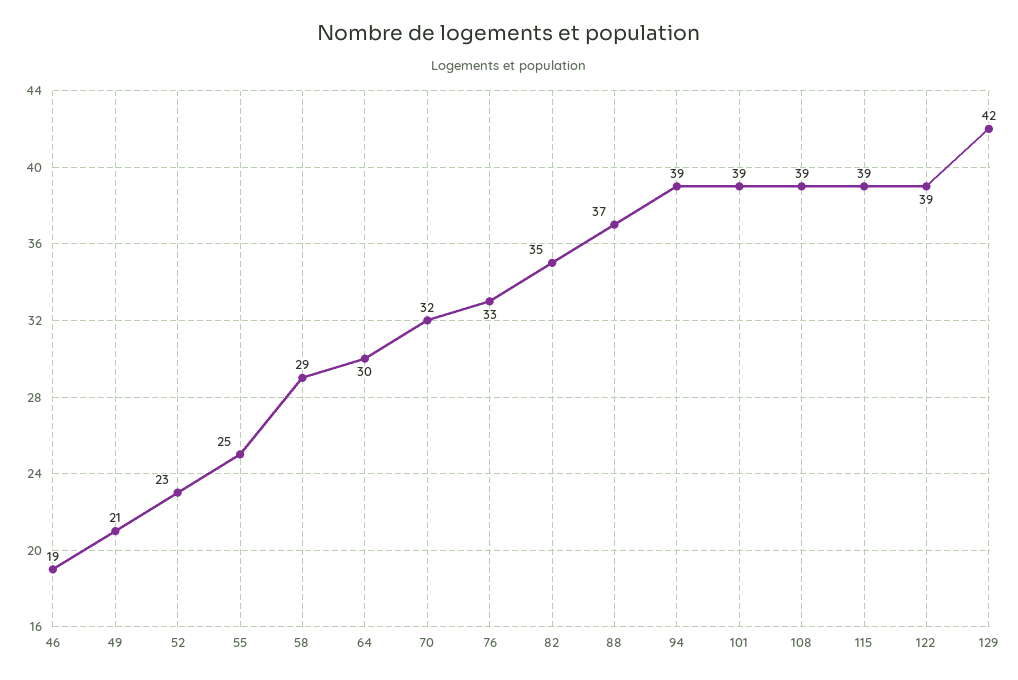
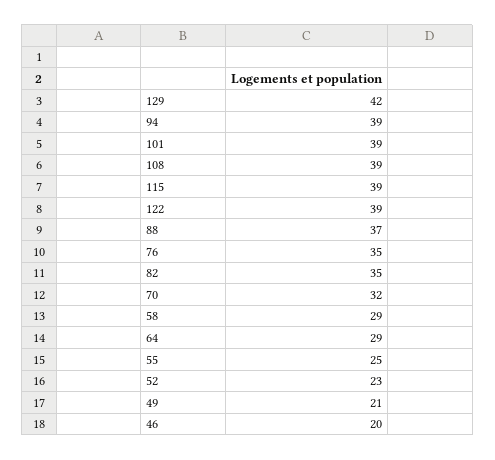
  {
-   "46": 19,
+   "46": 20,
    "49": 21,
    "52": 23,
    "55": 25,
    "58": 29,
-   "64": 30,
+   "64": 29,
    "70": 32,
-   "76": 33,
+   "76": 35,
    "82": 35,
    "88": 37,
    "94": 39,
    "101": 39,
    "108": 39,
    "115": 39,
    "122": 39,
    "129": 42
  }

